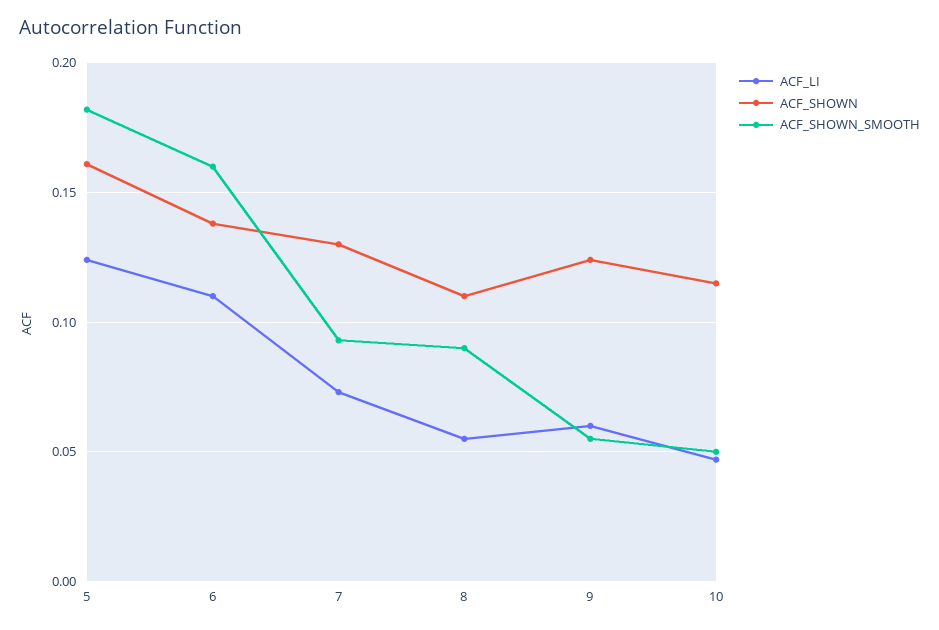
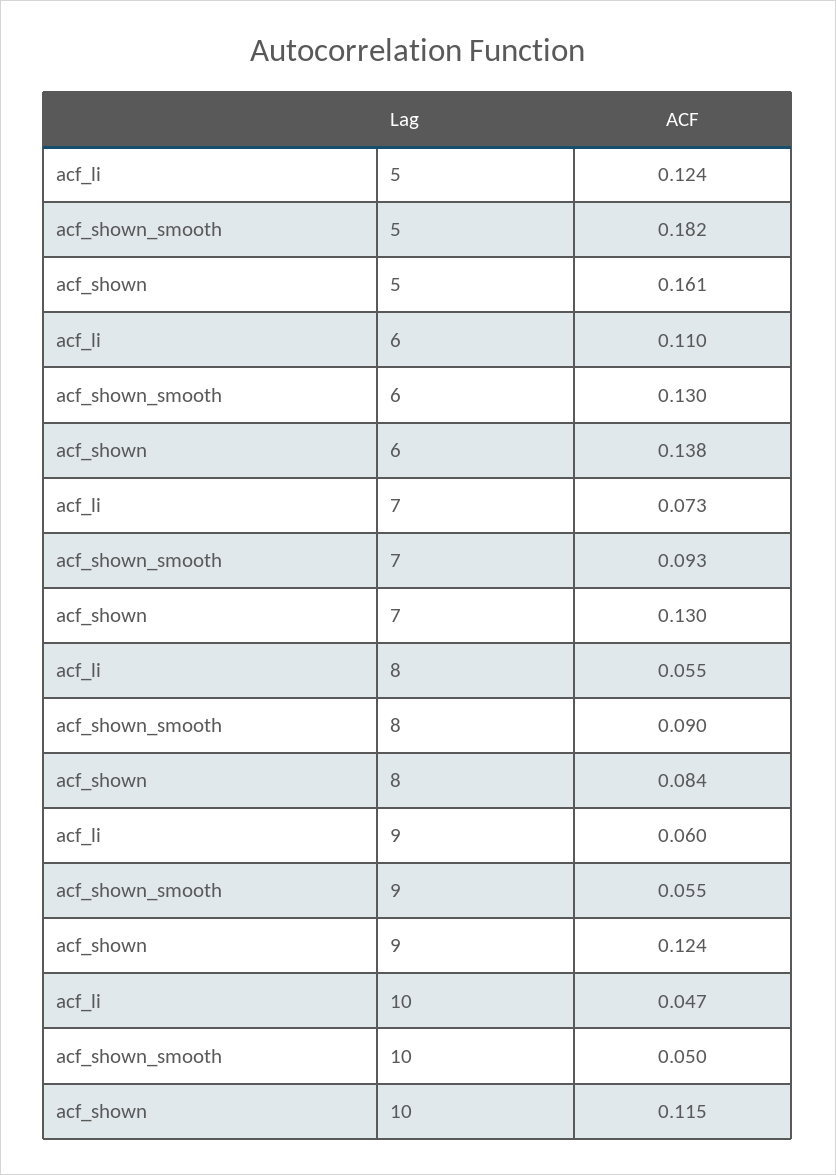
  {
    "ACF_LI": {
      "5": 0.124,
      "6": 0.11,
      "7": 0.073,
      "8": 0.055,
      "9": 0.06,
      "10": 0.047
    },
    "ACF_SHOWN": {
      "5": 0.161,
      "6": 0.138,
      "7": 0.13,
-     "8": 0.11,
+     "8": 0.084,
      "9": 0.124,
      "10": 0.115
    },
    "ACF_SHOWN_SMOOTH": {
      "5": 0.182,
-     "6": 0.16,
+     "6": 0.13,
      "7": 0.093,
      "8": 0.09,
      "9": 0.055,
      "10": 0.05
    }
  }

